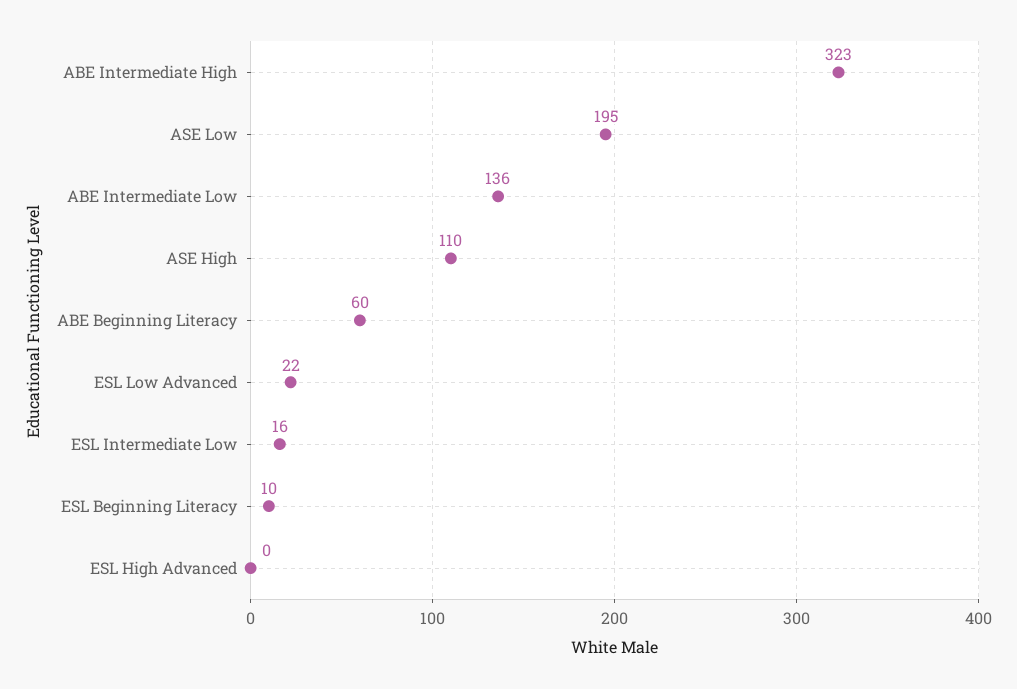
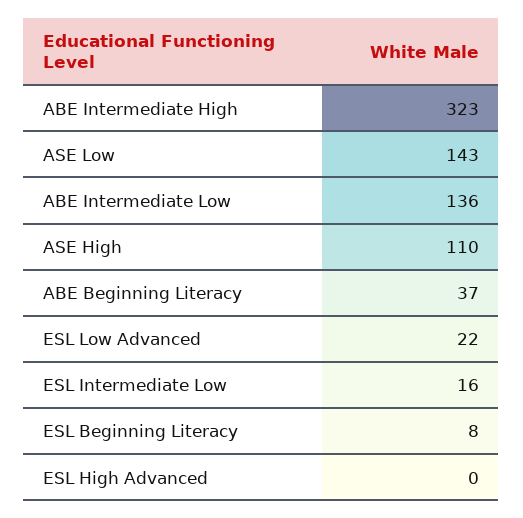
  {
    "ABE Intermediate High": 323,
-   "ASE Low": 195,
+   "ASE Low": 143,
    "ABE Intermediate Low": 136,
    "ASE High": 110,
-   "ABE Beginning Literacy": 60,
+   "ABE Beginning Literacy": 37,
    "ESL Low Advanced": 22,
    "ESL Intermediate Low": 16,
-   "ESL Beginning Literacy": 10,
+   "ESL Beginning Literacy": 8,
    "ESL High Advanced": 0
  }

